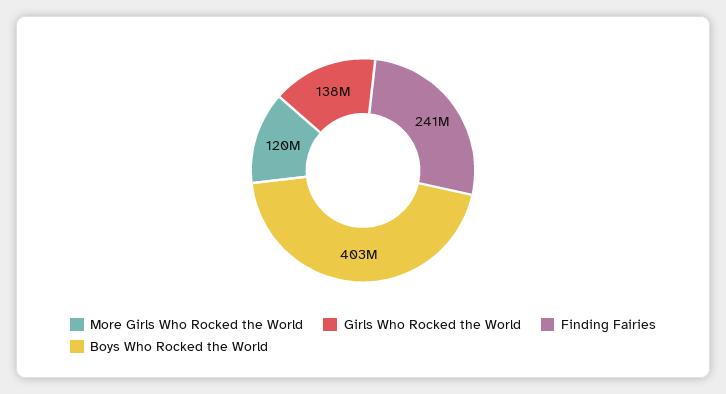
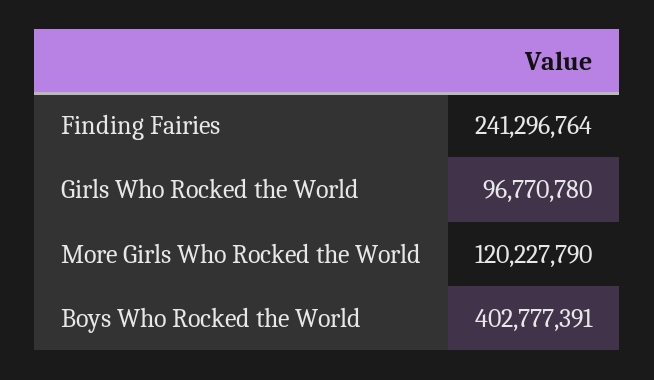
  {
    "More Girls Who Rocked the World": 120227790,
-   "Girls Who Rocked the World": 138000000,
+   "Girls Who Rocked the World": 96770780,
    "Finding Fairies": 241296764,
    "Boys Who Rocked the World": 402777391
  }

